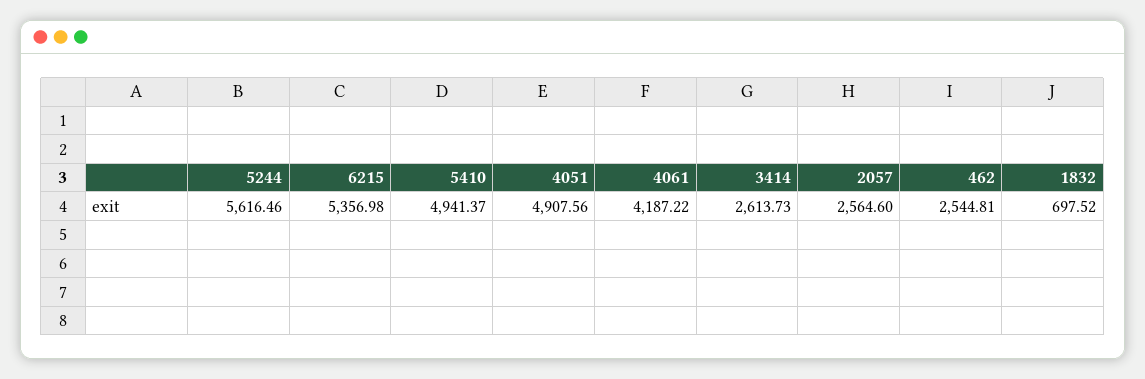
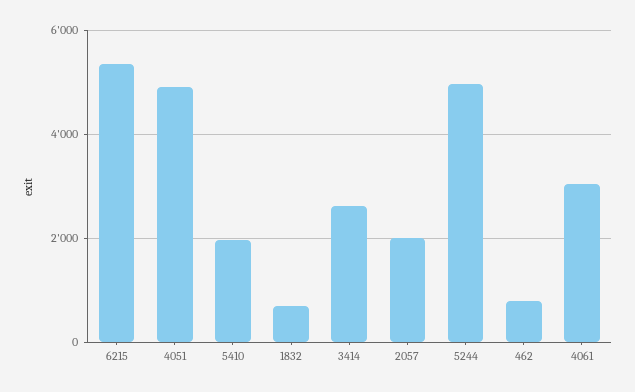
  {
-   "5244": 5616.46,
+   "5244": 5000,
    "6215": 5356.98,
-   "5410": 4941.37,
+   "5410": 2000,
    "4051": 4907.56,
-   "4061": 4187.22,
+   "4061": 3000,
    "3414": 2613.73,
-   "2057": 2564.6,
+   "2057": 2000,
-   "462": 2544.81,
+   "462": 800,
    "1832": 697.52
  }

